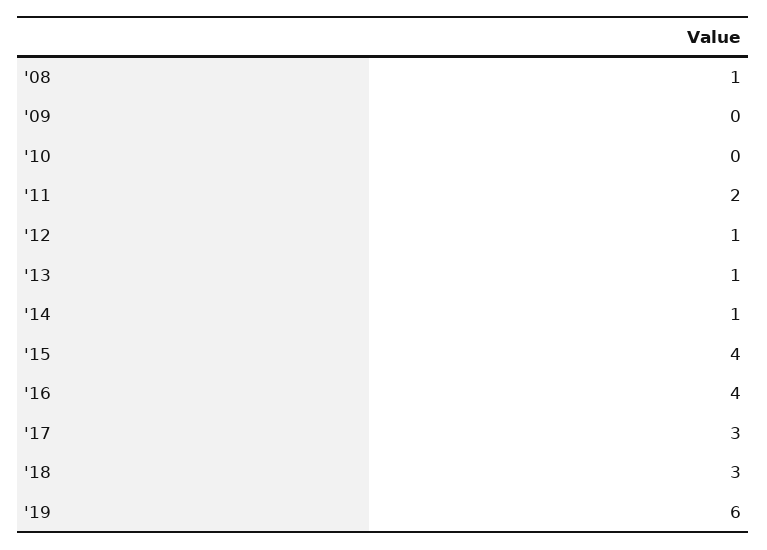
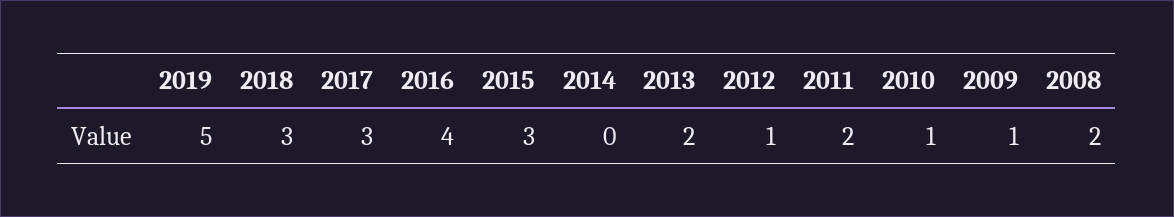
  {
-   "'08": 1,
+   "'08": 2,
-   "'09": 0,
+   "'09": 1,
-   "'10": 0,
+   "'10": 1,
    "'11": 2,
    "'12": 1,
-   "'13": 1,
+   "'13": 2,
-   "'14": 1,
+   "'14": 0,
-   "'15": 4,
+   "'15": 3,
    "'16": 4,
    "'17": 3,
    "'18": 3,
-   "'19": 6
+   "'19": 5
  }

